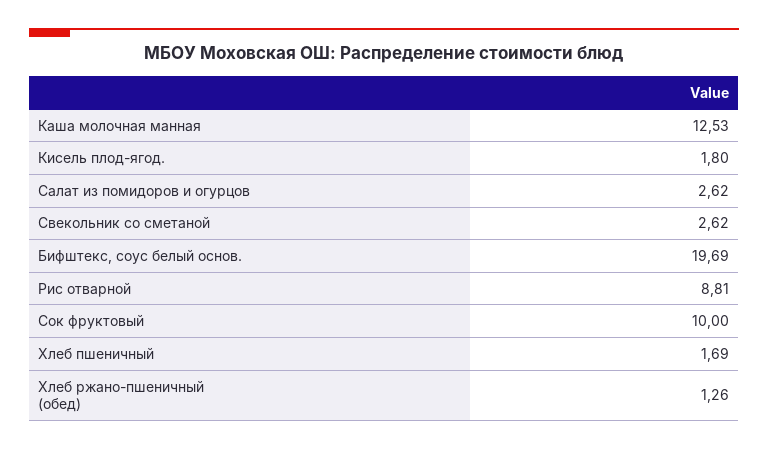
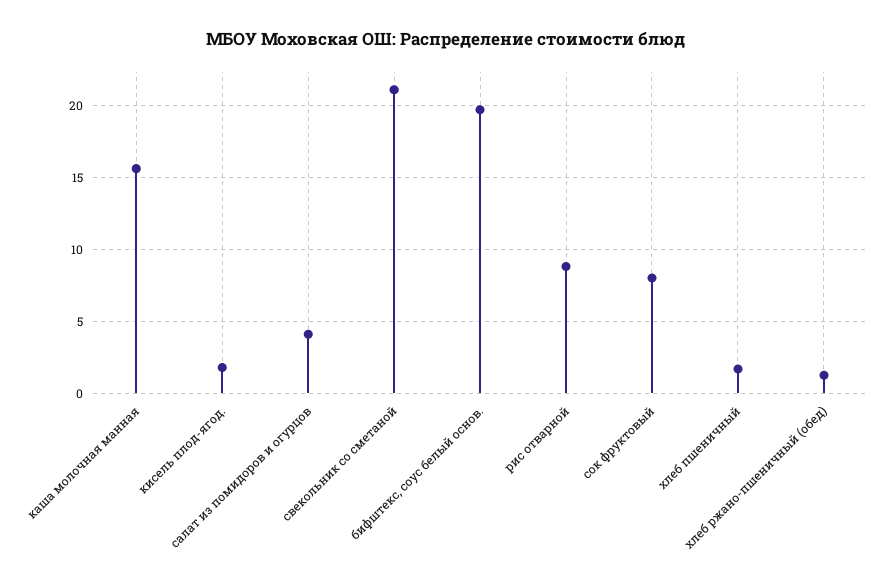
  {
-   "Каша молочная манная": 12.53,
+   "Каша молочная манная": 15.5,
    "Кисель плод-ягод.": 1.8,
-   "Салат из помидоров и огурцов": 2.62,
+   "Салат из помидоров и огурцов": 4,
-   "Свекольник со сметаной": 2.62,
+   "Свекольник со сметаной": 21,
    "Бифштекс, соус белый основ.": 19.69,
    "Рис отварной": 8.81,
-   "Сок фруктовый": 10,
+   "Сок фруктовый": 8,
    "Хлеб пшеничный": 1.69,
    "Хлеб ржано-пшеничный (обед)": 1.26
  }

